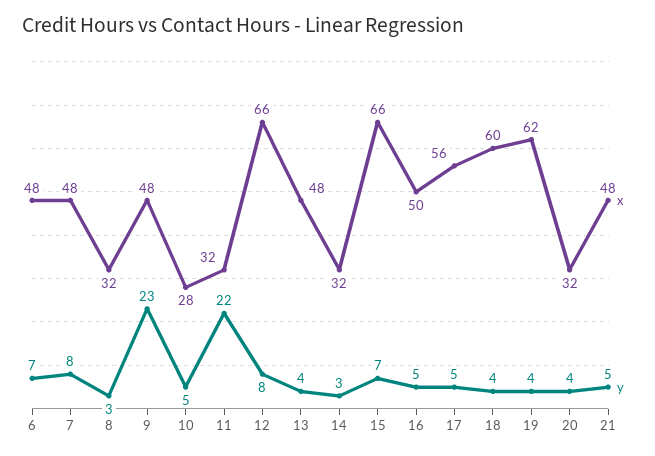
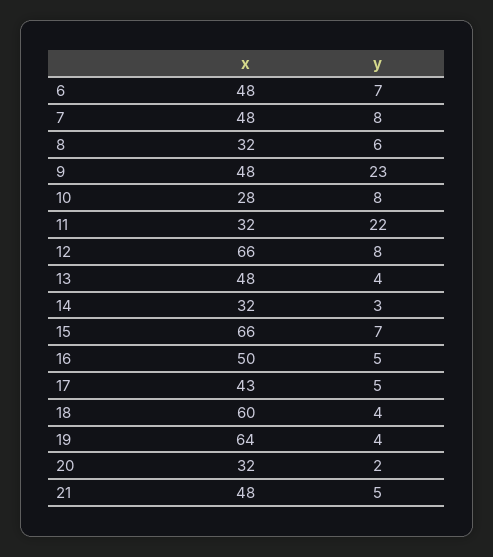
  {
    "x": {
      "6": 48,
      "7": 48,
      "8": 32,
      "9": 48,
      "10": 28,
      "11": 32,
      "12": 66,
      "13": 48,
      "14": 32,
      "15": 66,
      "16": 50,
-     "17": 56,
+     "17": 43,
      "18": 60,
-     "19": 62,
+     "19": 64,
      "20": 32,
      "21": 48
    },
    "y": {
      "6": 7,
      "7": 8,
-     "8": 3,
+     "8": 6,
      "9": 23,
-     "10": 5,
+     "10": 8,
      "11": 22,
      "12": 8,
      "13": 4,
      "14": 3,
      "15": 7,
      "16": 5,
      "17": 5,
      "18": 4,
      "19": 4,
-     "20": 4,
+     "20": 2,
      "21": 5
    }
  }

